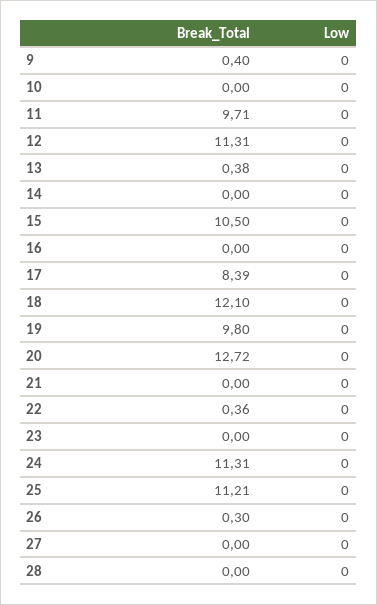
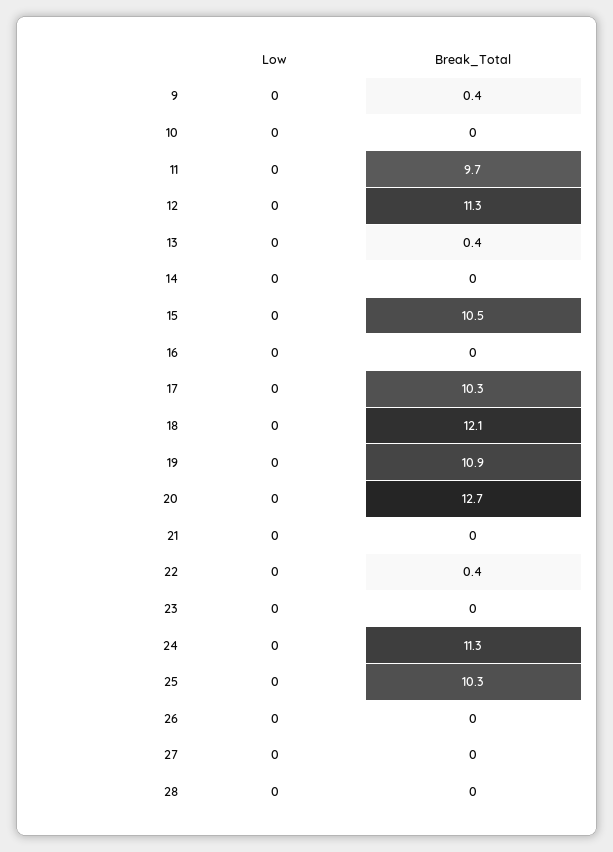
  {
    "Break_Total": {
      "9": 0.4,
      "10": 0,
      "11": 9.71,
      "12": 11.31,
      "13": 0.38,
      "14": 0,
      "15": 10.5,
      "16": 0,
-     "17": 8.39,
+     "17": 10.3,
      "18": 12.1,
-     "19": 9.8,
+     "19": 10.9,
      "20": 12.72,
      "21": 0,
      "22": 0.36,
      "23": 0,
      "24": 11.31,
-     "25": 11.21,
+     "25": 10.3,
-     "26": 0.3,
+     "26": 0,
      "27": 0,
      "28": 0
    },
    "Low": {
      "9": 0,
      "10": 0,
      "11": 0,
      "12": 0,
      "13": 0,
      "14": 0,
      "15": 0,
      "16": 0,
      "17": 0,
      "18": 0,
      "19": 0,
      "20": 0,
      "21": 0,
      "22": 0,
      "23": 0,
      "24": 0,
      "25": 0,
      "26": 0,
      "27": 0,
      "28": 0
    }
  }

